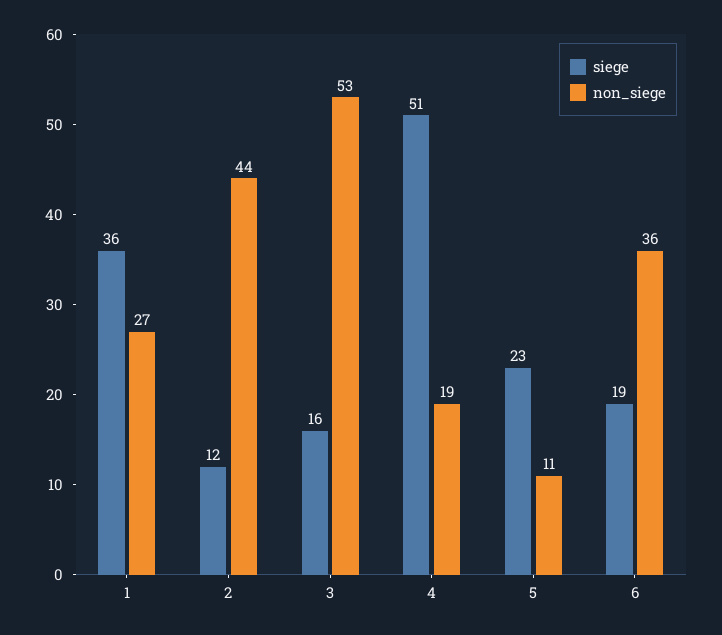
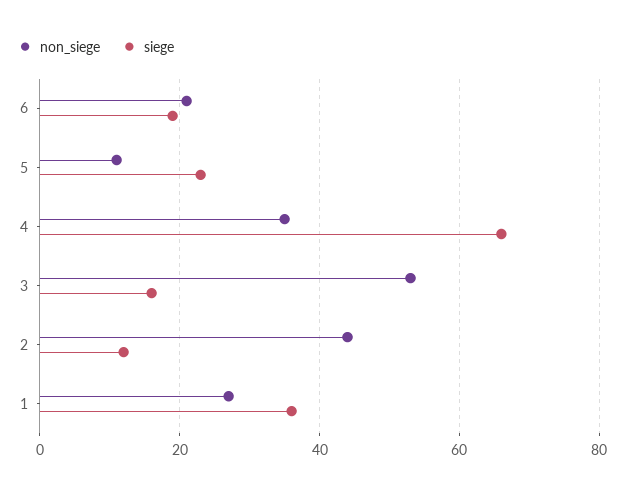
  {
    "siege": {
      "1": 36,
      "2": 12,
      "3": 16,
-     "4": 51,
+     "4": 65,
      "5": 23,
      "6": 19
    },
    "non_siege": {
      "1": 27,
      "2": 44,
      "3": 53,
-     "4": 19,
+     "4": 35,
      "5": 11,
-     "6": 36
+     "6": 20
    }
  }

